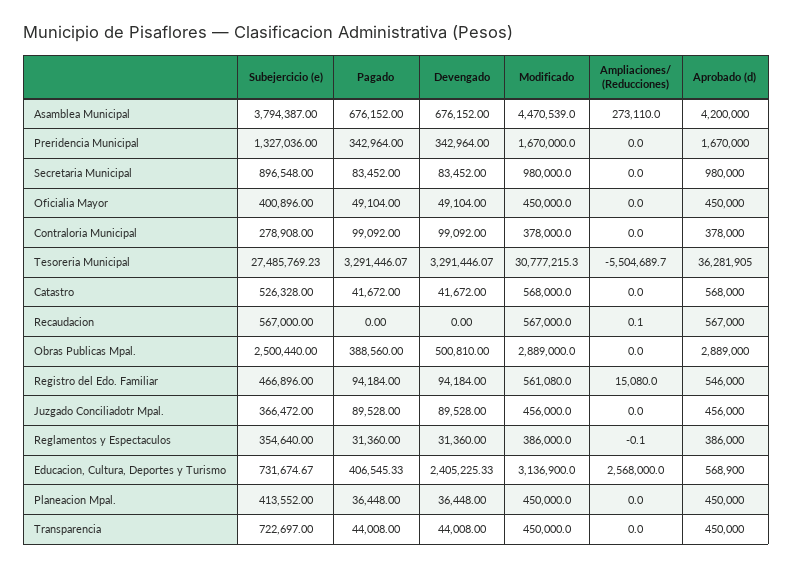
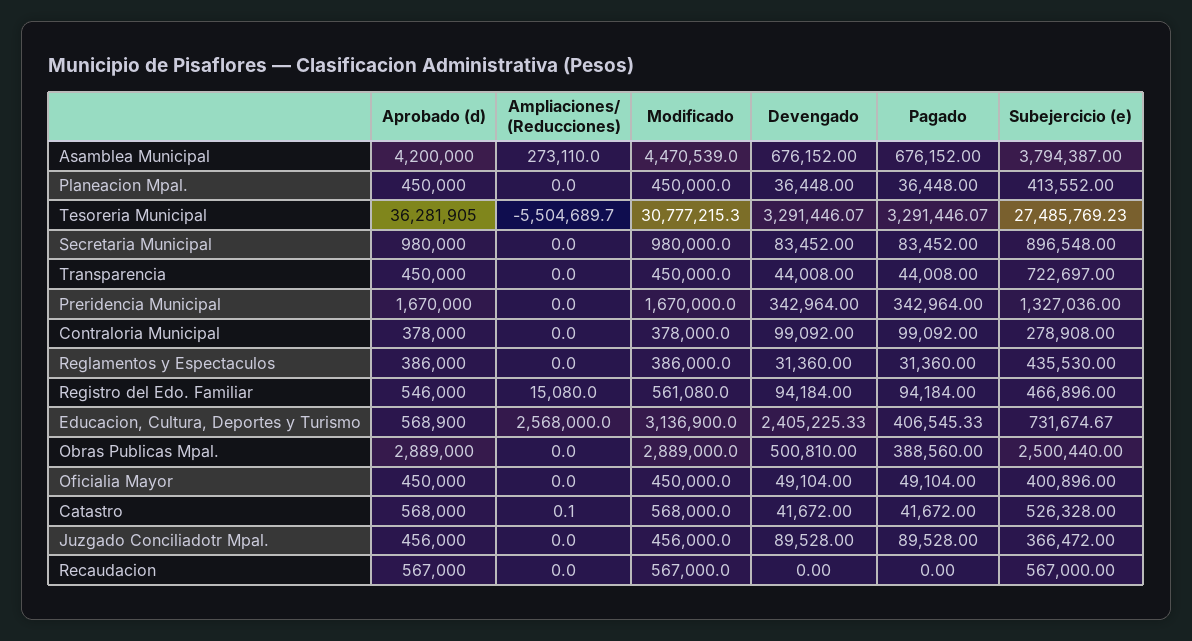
  {
    "Subejercicio (e)": {
      "Asamblea Municipal": 3794387,
      "Preridencia Municipal": 1327036,
      "Secretaria Municipal": 896548,
      "Oficialia Mayor": 400896,
      "Contraloria Municipal": 278908,
      "Tesoreria Municipal": 27485769.23,
      "Catastro": 526328,
      "Recaudacion": 567000,
      "Obras Publicas Mpal.": 2500440,
      "Registro del Edo. Familiar": 466896,
      "Juzgado Conciliadotr Mpal.": 366472,
-     "Reglamentos y Espectaculos": 354640,
+     "Reglamentos y Espectaculos": 435530,
      "Educacion, Cultura, Deportes y Turismo": 731674.67,
      "Planeacion Mpal.": 413552,
      "Transparencia": 722697
    },
    "Pagado": {
      "Asamblea Municipal": 676152,
      "Preridencia Municipal": 342964,
      "Secretaria Municipal": 83452,
      "Oficialia Mayor": 49104,
      "Contraloria Municipal": 99092,
      "Tesoreria Municipal": 3291446.07,
      "Catastro": 41672,
      "Recaudacion": 0,
      "Obras Publicas Mpal.": 388560,
      "Registro del Edo. Familiar": 94184,
      "Juzgado Conciliadotr Mpal.": 89528,
      "Reglamentos y Espectaculos": 31360,
      "Educacion, Cultura, Deportes y Turismo": 406545.33,
      "Planeacion Mpal.": 36448,
      "Transparencia": 44008
    },
    "Devengado": {
      "Asamblea Municipal": 676152,
      "Preridencia Municipal": 342964,
      "Secretaria Municipal": 83452,
      "Oficialia Mayor": 49104,
      "Contraloria Municipal": 99092,
      "Tesoreria Municipal": 3291446.07,
      "Catastro": 41672,
      "Recaudacion": 0,
      "Obras Publicas Mpal.": 500810,
      "Registro del Edo. Familiar": 94184,
      "Juzgado Conciliadotr Mpal.": 89528,
      "Reglamentos y Espectaculos": 31360,
      "Educacion, Cultura, Deportes y Turismo": 2405225.33,
      "Planeacion Mpal.": 36448,
      "Transparencia": 44008
    },
    "Modificado": {
      "Asamblea Municipal": 4470539,
      "Preridencia Municipal": 1670000,
      "Secretaria Municipal": 980000,
      "Oficialia Mayor": 450000,
      "Contraloria Municipal": 378000,
      "Tesoreria Municipal": 30777215.3,
      "Catastro": 568000,
      "Recaudacion": 567000,
      "Obras Publicas Mpal.": 2889000,
      "Registro del Edo. Familiar": 561080,
      "Juzgado Conciliadotr Mpal.": 456000,
      "Reglamentos y Espectaculos": 386000,
      "Educacion, Cultura, Deportes y Turismo": 3136900,
      "Planeacion Mpal.": 450000,
      "Transparencia": 450000
    },
    "Ampliaciones/ (Reducciones)": {
      "Asamblea Municipal": 273110,
      "Preridencia Municipal": 0,
      "Secretaria Municipal": 0,
      "Oficialia Mayor": 0,
      "Contraloria Municipal": 0,
      "Tesoreria Municipal": -5504689.7,
-     "Catastro": 0,
+     "Catastro": 0.1,
-     "Recaudacion": 0.1,
+     "Recaudacion": 0,
      "Obras Publicas Mpal.": 0,
      "Registro del Edo. Familiar": 15080,
      "Juzgado Conciliadotr Mpal.": 0,
-     "Reglamentos y Espectaculos": -0.1,
+     "Reglamentos y Espectaculos": 0,
      "Educacion, Cultura, Deportes y Turismo": 2568000,
      "Planeacion Mpal.": 0,
      "Transparencia": 0
    },
    "Aprobado (d)": {
      "Asamblea Municipal": 4200000,
      "Preridencia Municipal": 1670000,
      "Secretaria Municipal": 980000,
      "Oficialia Mayor": 450000,
      "Contraloria Municipal": 378000,
      "Tesoreria Municipal": 36281905,
      "Catastro": 568000,
      "Recaudacion": 567000,
      "Obras Publicas Mpal.": 2889000,
      "Registro del Edo. Familiar": 546000,
      "Juzgado Conciliadotr Mpal.": 456000,
      "Reglamentos y Espectaculos": 386000,
      "Educacion, Cultura, Deportes y Turismo": 568900,
      "Planeacion Mpal.": 450000,
      "Transparencia": 450000
    }
  }

